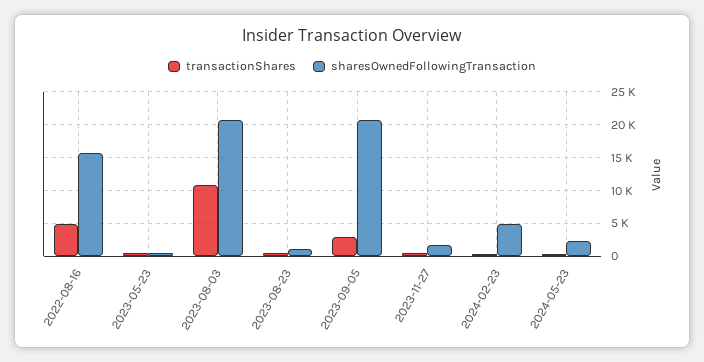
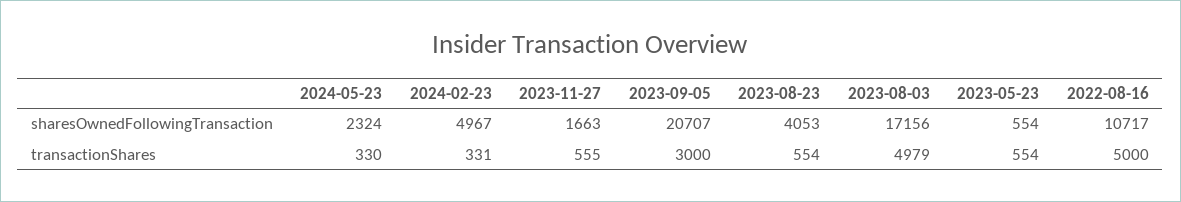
  {
    "transactionShares": {
      "2022-08-16": 5000,
      "2023-05-23": 554,
-     "2023-08-03": 11000,
+     "2023-08-03": 4979,
      "2023-08-23": 554,
      "2023-09-05": 3000,
      "2023-11-27": 555,
      "2024-02-23": 331,
      "2024-05-23": 330
    },
    "sharesOwnedFollowingTransaction": {
-     "2022-08-16": 16000,
+     "2022-08-16": 10717,
      "2023-05-23": 554,
-     "2023-08-03": 21000,
+     "2023-08-03": 17156,
-     "2023-08-23": 1000,
+     "2023-08-23": 4053,
      "2023-09-05": 20707,
      "2023-11-27": 1663,
      "2024-02-23": 4967,
      "2024-05-23": 2324
    }
  }

